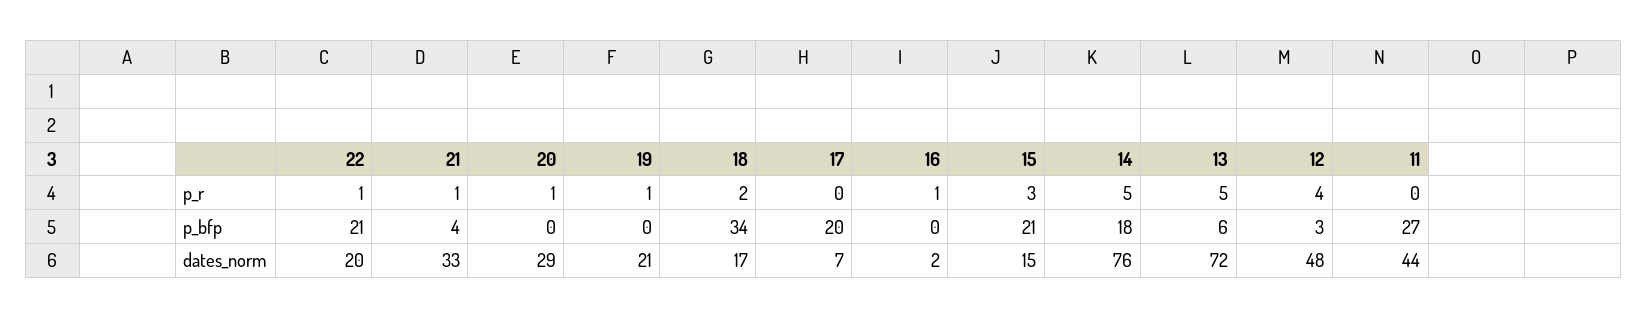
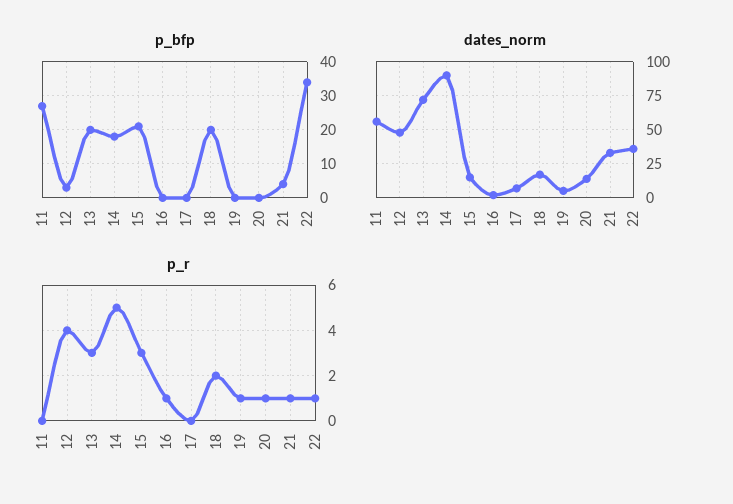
  {
    "p_r": {
      "22": 1,
      "21": 1,
      "20": 1,
      "19": 1,
      "18": 2,
      "17": 0,
      "16": 1,
      "15": 3,
      "14": 5,
-     "13": 5,
+     "13": 3,
      "12": 4,
      "11": 0
    },
    "p_bfp": {
-     "22": 21,
+     "22": 35,
      "21": 4,
      "20": 0,
      "19": 0,
-     "18": 34,
+     "18": 20,
-     "17": 20,
+     "17": 0,
      "16": 0,
      "15": 21,
      "14": 18,
-     "13": 6,
+     "13": 20,
      "12": 3,
      "11": 27
    },
    "dates_norm": {
-     "22": 20,
+     "22": 35,
      "21": 33,
-     "20": 29,
+     "20": 15,
-     "19": 21,
+     "19": 5,
      "18": 17,
      "17": 7,
      "16": 2,
      "15": 15,
-     "14": 76,
+     "14": 90,
      "13": 72,
      "12": 48,
-     "11": 44
+     "11": 55
    }
  }

